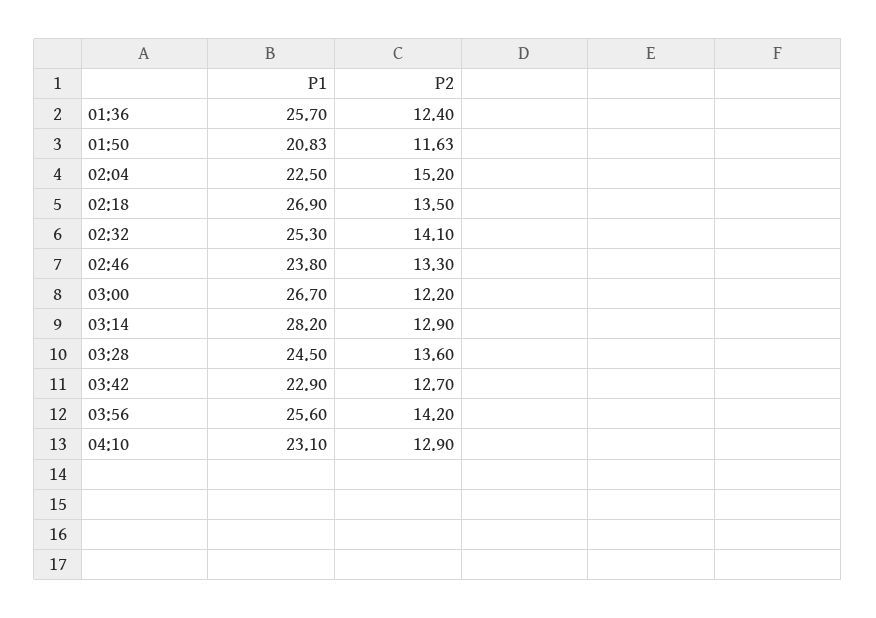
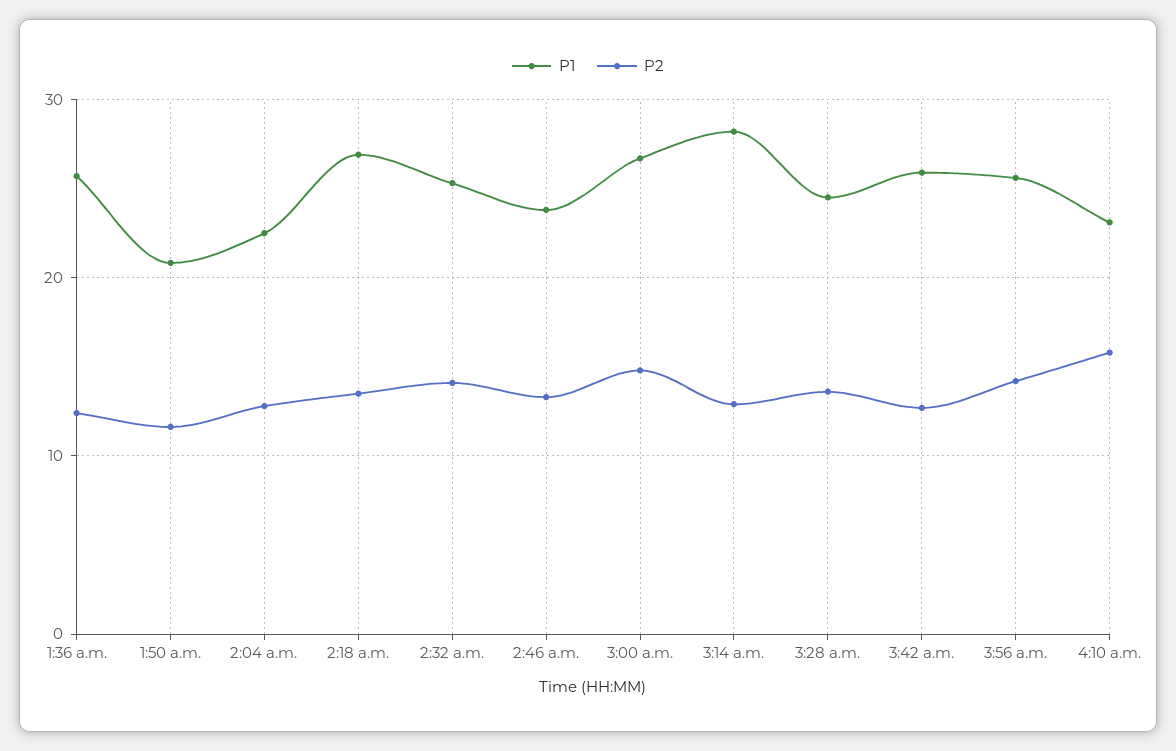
  {
    "P1": {
      "01:36": 25.7,
      "01:50": 20.83,
      "02:04": 22.5,
      "02:18": 26.9,
      "02:32": 25.3,
      "02:46": 23.8,
      "03:00": 26.7,
      "03:14": 28.2,
      "03:28": 24.5,
-     "03:42": 22.9,
+     "03:42": 26,
      "03:56": 25.6,
      "04:10": 23.1
    },
    "P2": {
      "01:36": 12.4,
      "01:50": 11.63,
-     "02:04": 15.2,
+     "02:04": 13,
      "02:18": 13.5,
      "02:32": 14.1,
      "02:46": 13.3,
-     "03:00": 12.2,
+     "03:00": 15,
      "03:14": 12.9,
      "03:28": 13.6,
      "03:42": 12.7,
      "03:56": 14.2,
-     "04:10": 12.9
+     "04:10": 16
    }
  }

